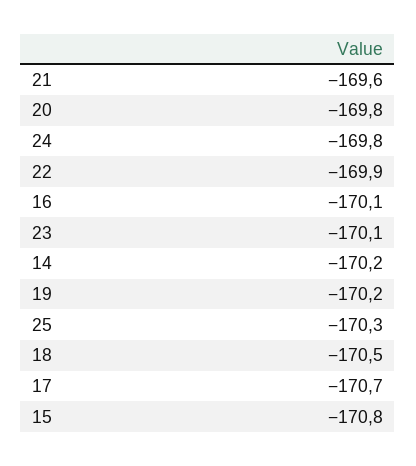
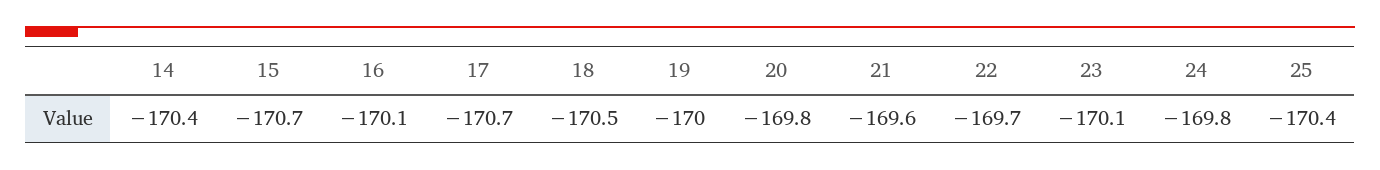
  {
    "21": -169.6,
    "20": -169.8,
    "24": -169.8,
-   "22": -169.9,
+   "22": -169.7,
    "16": -170.1,
    "23": -170.1,
-   "14": -170.2,
+   "14": -170.4,
-   "19": -170.2,
+   "19": -170,
-   "25": -170.3,
+   "25": -170.4,
    "18": -170.5,
    "17": -170.7,
-   "15": -170.8
+   "15": -170.7
  }

